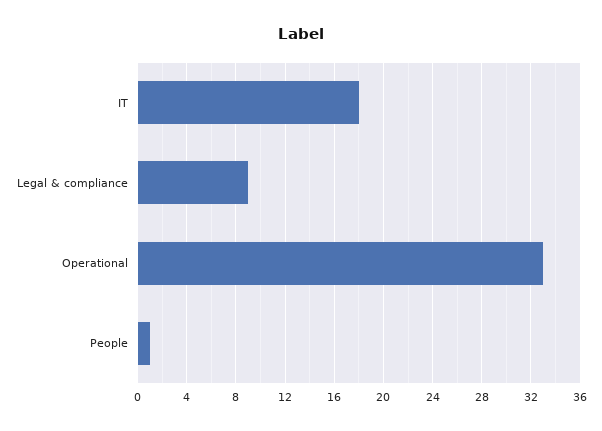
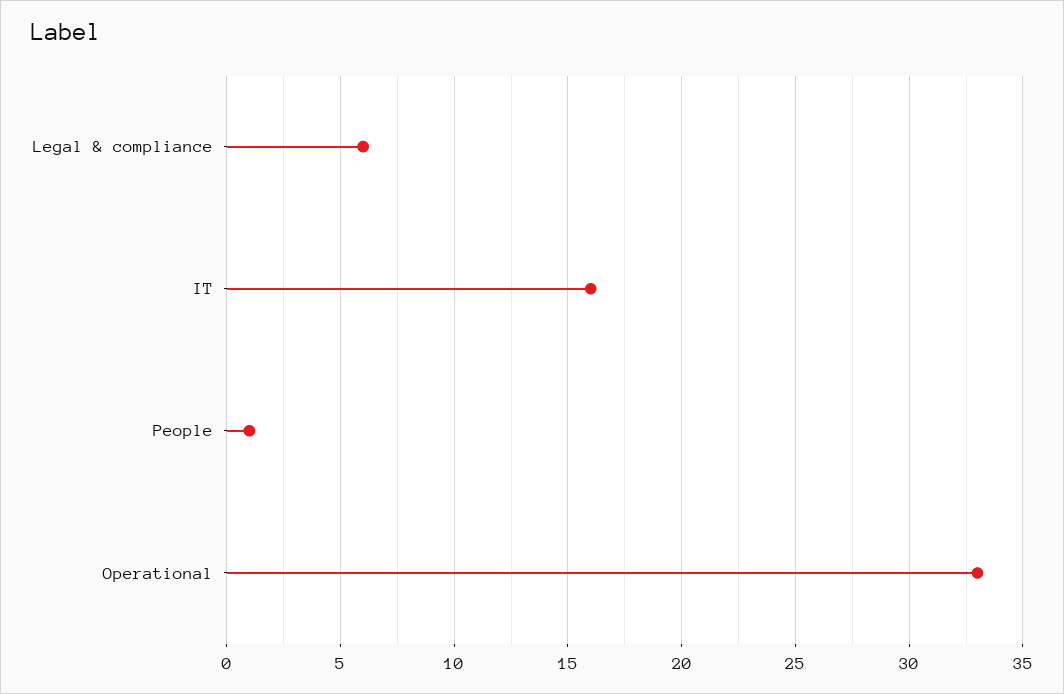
  {
-   "IT": 18,
+   "IT": 16,
-   "Legal & compliance": 9,
+   "Legal & compliance": 6,
    "Operational": 33,
    "People": 1
  }

